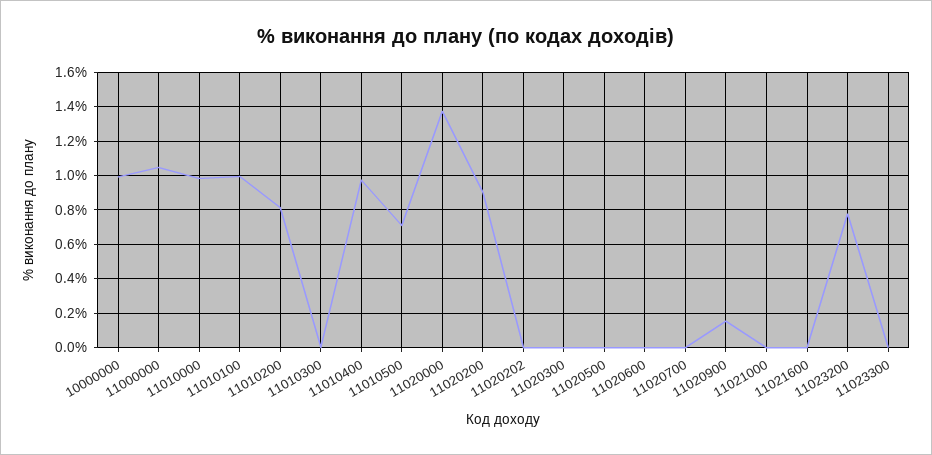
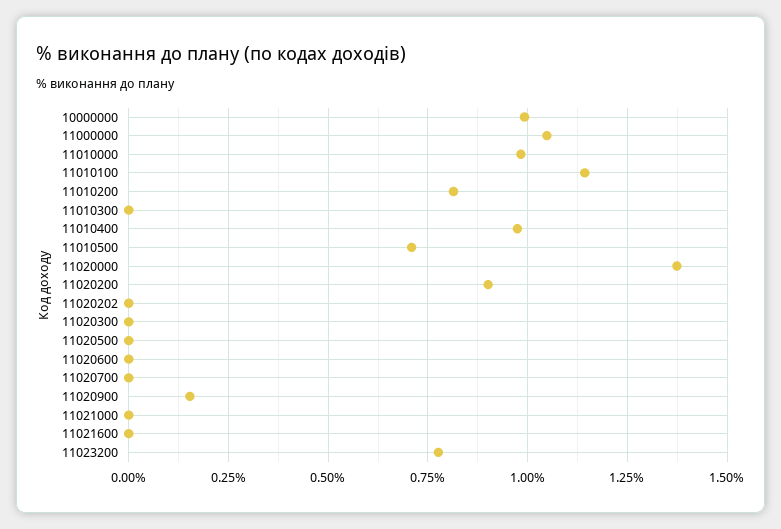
  {
    "10000000": 1,
    "11000000": 1.05,
    "11010000": 0.975,
-   "11010100": 1,
+   "11010100": 1.15,
    "11010200": 0.825,
    "11010300": 0,
    "11010400": 0.975,
    "11010500": 0.7,
    "11020000": 1.375,
    "11020200": 0.9,
    "11020202": 0,
    "11020300": 0,
    "11020500": 0,
    "11020600": 0,
    "11020700": 0,
    "11020900": 0.15,
    "11021000": 0,
    "11021600": 0,
-   "11023200": 0.775,
+   "11023200": 0.775
-   "11023300": 0
  }

